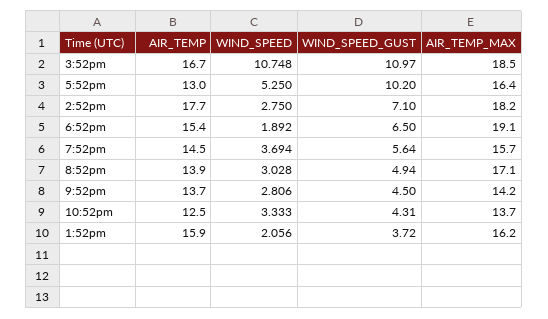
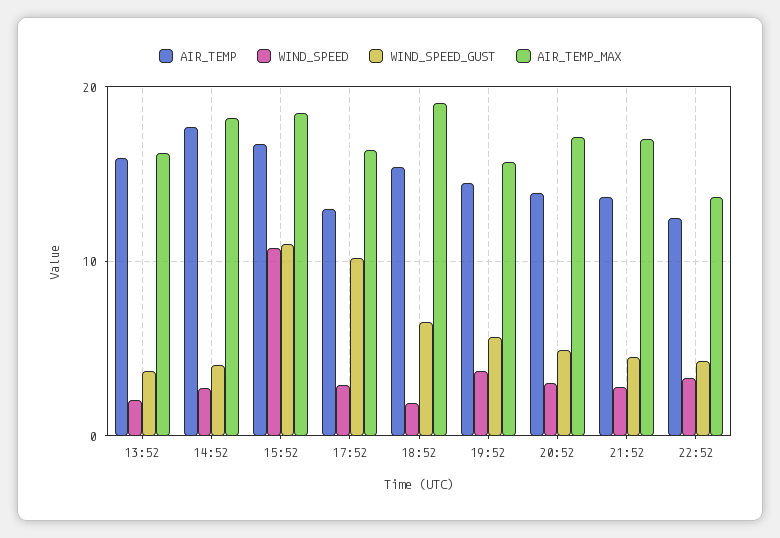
  {
    "AIR_TEMP": {
      "3:52pm": 16.7,
      "5:52pm": 13,
      "2:52pm": 17.7,
      "6:52pm": 15.4,
      "7:52pm": 14.5,
      "8:52pm": 13.9,
      "9:52pm": 13.7,
      "10:52pm": 12.5,
      "1:52pm": 15.9
    },
    "WIND_SPEED": {
      "3:52pm": 10.748,
-     "5:52pm": 5.25,
+     "5:52pm": 3,
      "2:52pm": 2.75,
      "6:52pm": 1.892,
      "7:52pm": 3.694,
      "8:52pm": 3.028,
      "9:52pm": 2.806,
      "10:52pm": 3.333,
      "1:52pm": 2.056
    },
    "WIND_SPEED_GUST": {
      "3:52pm": 10.97,
      "5:52pm": 10.2,
-     "2:52pm": 7.1,
+     "2:52pm": 4,
      "6:52pm": 6.5,
      "7:52pm": 5.64,
      "8:52pm": 4.94,
      "9:52pm": 4.5,
      "10:52pm": 4.31,
      "1:52pm": 3.72
    },
    "AIR_TEMP_MAX": {
      "3:52pm": 18.5,
      "5:52pm": 16.4,
      "2:52pm": 18.2,
      "6:52pm": 19.1,
      "7:52pm": 15.7,
      "8:52pm": 17.1,
-     "9:52pm": 14.2,
+     "9:52pm": 17,
      "10:52pm": 13.7,
      "1:52pm": 16.2
    }
  }

